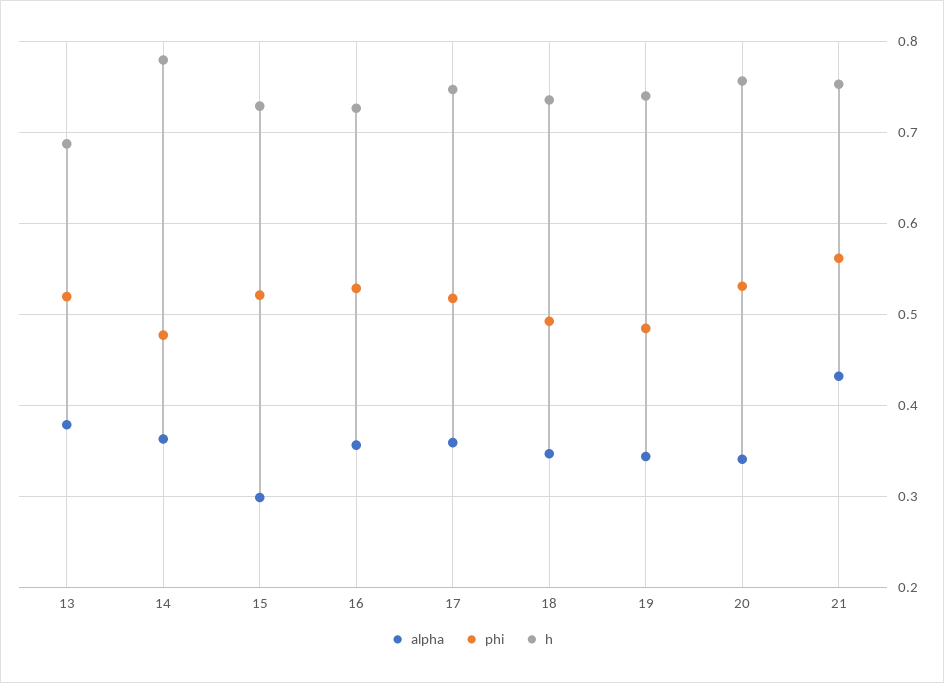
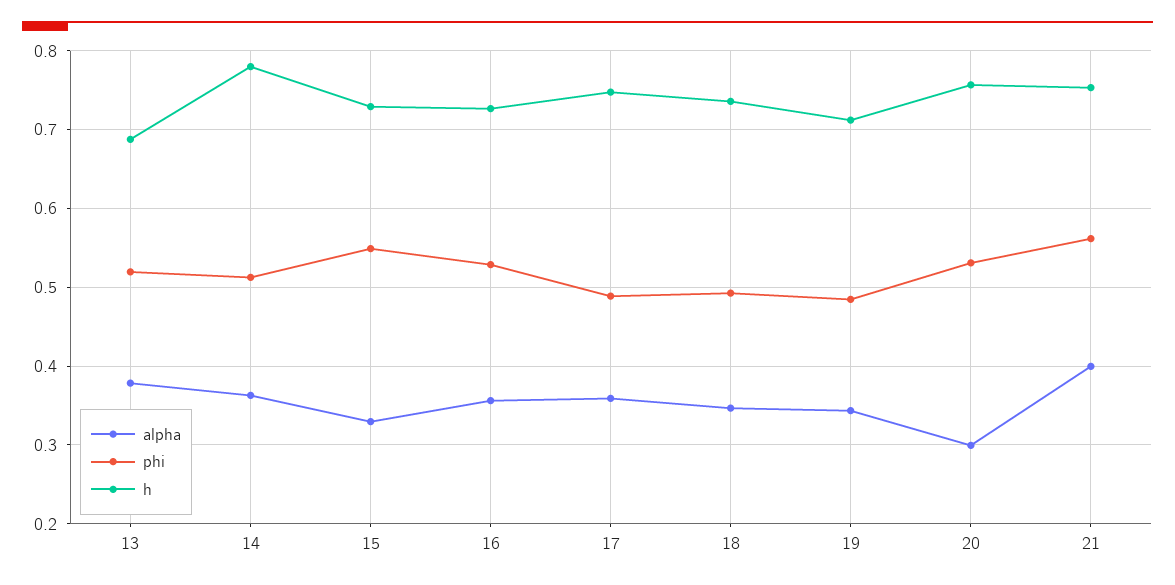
  {
    "alpha": {
      "13": 0.38,
      "14": 0.36,
-     "15": 0.3,
+     "15": 0.33,
      "16": 0.36,
      "17": 0.36,
      "18": 0.35,
      "19": 0.34,
-     "20": 0.34,
+     "20": 0.3,
-     "21": 0.43
+     "21": 0.4
    },
    "phi": {
      "13": 0.52,
-     "14": 0.48,
+     "14": 0.51,
-     "15": 0.52,
+     "15": 0.55,
      "16": 0.53,
-     "17": 0.52,
+     "17": 0.49,
      "18": 0.49,
      "19": 0.48,
      "20": 0.53,
      "21": 0.56
    },
    "h": {
      "13": 0.69,
      "14": 0.78,
      "15": 0.73,
      "16": 0.73,
      "17": 0.75,
      "18": 0.74,
-     "19": 0.74,
+     "19": 0.71,
      "20": 0.76,
      "21": 0.75
    }
  }

